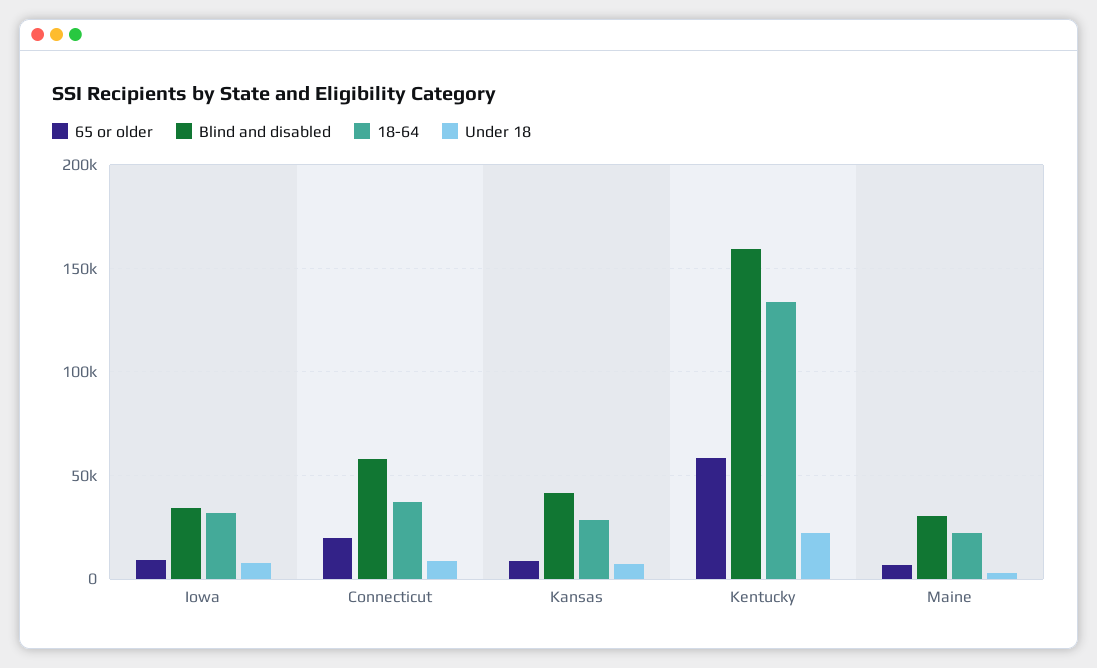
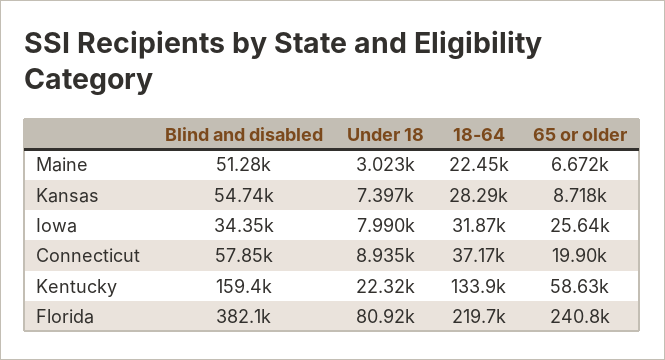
  {
    "65 or older": {
-     "Iowa": 10000,
+     "Iowa": 25640,
      "Connecticut": 19900,
      "Kansas": 8718,
      "Kentucky": 58630,
-     "Maine": 6672
+     "Maine": 6672,
+     "Florida": 240800
    },
    "Blind and disabled": {
      "Iowa": 34350,
      "Connecticut": 57850,
-     "Kansas": 40000,
+     "Kansas": 54740,
      "Kentucky": 159400,
-     "Maine": 30000
+     "Maine": 51280,
+     "Florida": 382100
    },
    "18-64": {
      "Iowa": 31870,
      "Connecticut": 37170,
      "Kansas": 28290,
      "Kentucky": 133900,
-     "Maine": 22450
+     "Maine": 22450,
+     "Florida": 219700
    },
    "Under 18": {
      "Iowa": 7990,
      "Connecticut": 8935,
      "Kansas": 7397,
      "Kentucky": 22320,
-     "Maine": 3023
+     "Maine": 3023,
+     "Florida": 80920
    }
  }

